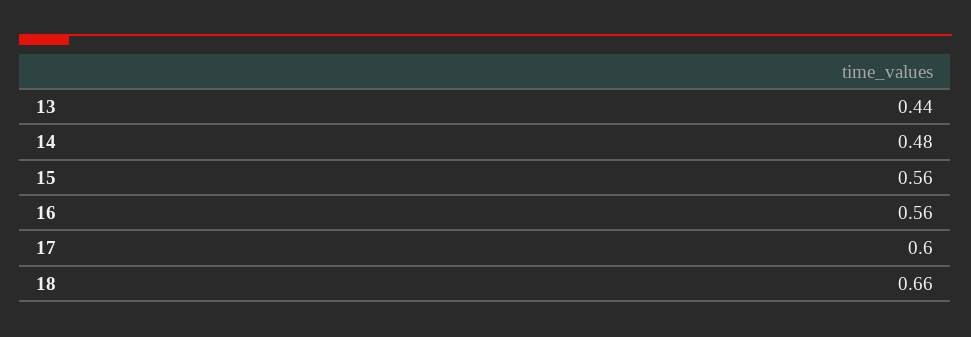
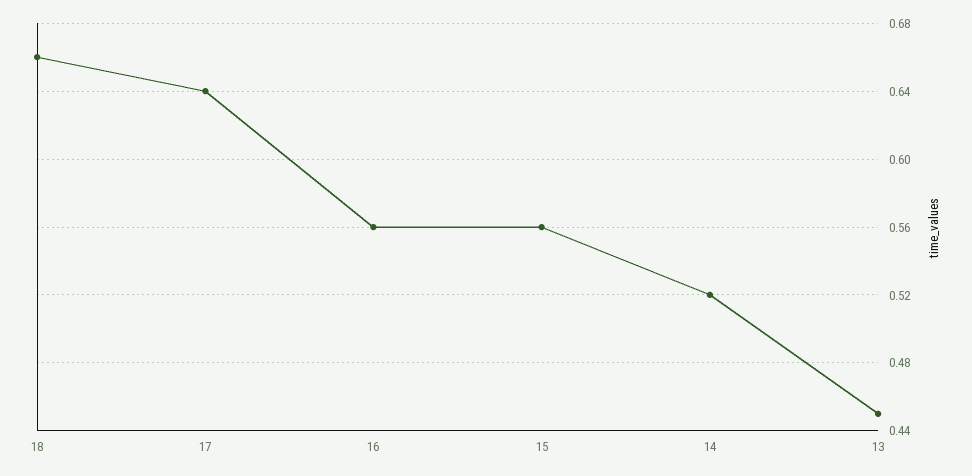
  {
-   "13": 0.44,
+   "13": 0.45,
-   "14": 0.48,
+   "14": 0.52,
    "15": 0.56,
    "16": 0.56,
-   "17": 0.6,
+   "17": 0.64,
    "18": 0.66
  }

